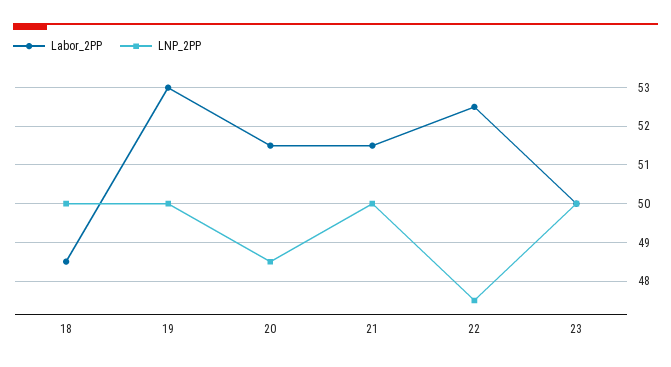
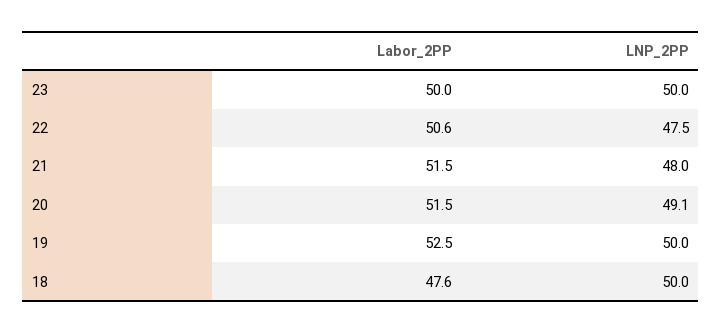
  {
    "Labor_2PP": {
-     "18": 48.5,
+     "18": 47.6,
-     "19": 53,
+     "19": 52.5,
      "20": 51.5,
      "21": 51.5,
-     "22": 52.5,
+     "22": 50.6,
      "23": 50
    },
    "LNP_2PP": {
      "18": 50,
      "19": 50,
-     "20": 48.5,
+     "20": 49.1,
-     "21": 50,
+     "21": 48,
      "22": 47.5,
      "23": 50
    }
  }

